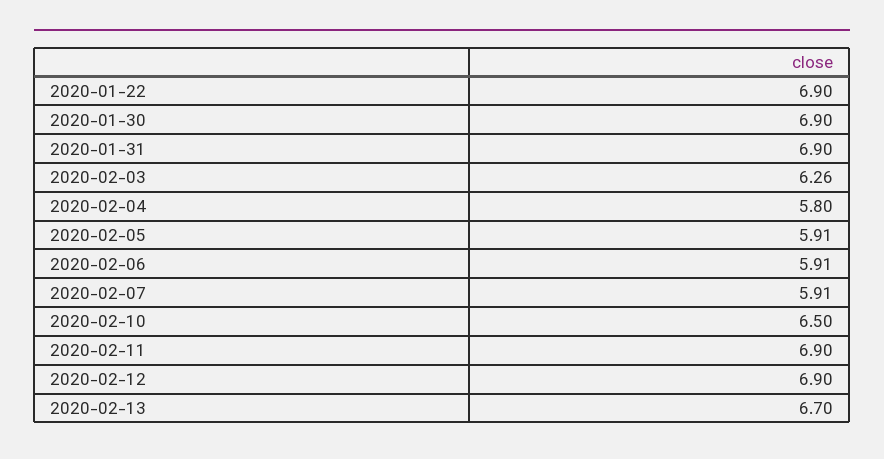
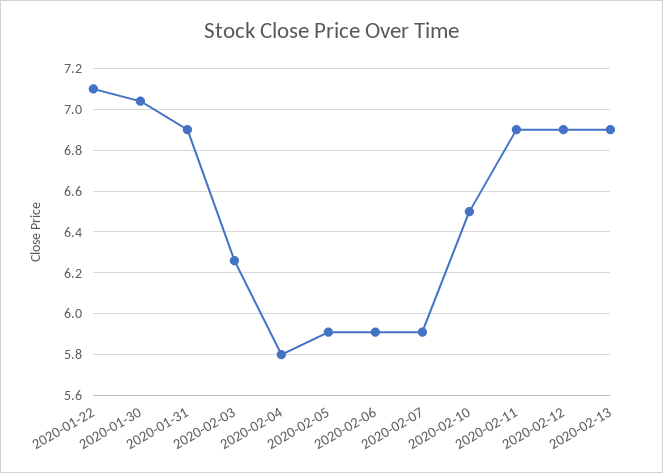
  {
-   "2020-01-22": 6.9,
+   "2020-01-22": 7.1,
-   "2020-01-30": 6.9,
+   "2020-01-30": 7.05,
    "2020-01-31": 6.9,
    "2020-02-03": 6.26,
    "2020-02-04": 5.8,
    "2020-02-05": 5.91,
    "2020-02-06": 5.91,
    "2020-02-07": 5.91,
    "2020-02-10": 6.5,
    "2020-02-11": 6.9,
    "2020-02-12": 6.9,
-   "2020-02-13": 6.7
+   "2020-02-13": 6.9
  }

